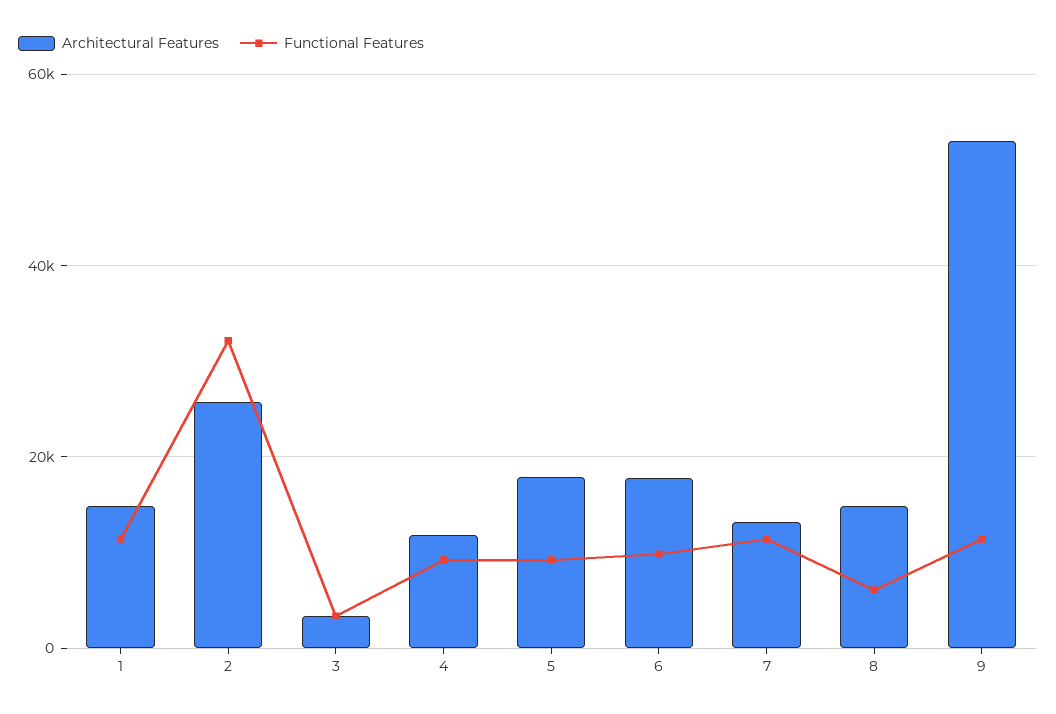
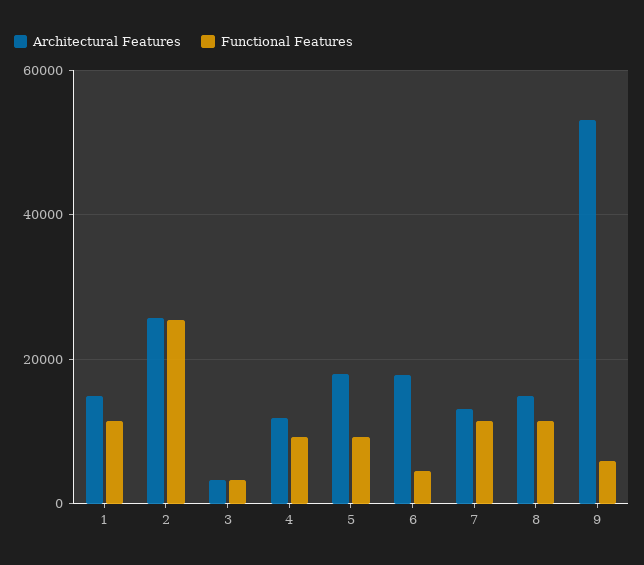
  {
    "Architectural Features": {
      "1": 14000,
      "2": 26000,
      "3": 4000,
      "4": 12000,
      "5": 18000,
      "6": 18000,
      "7": 14000,
      "8": 14000,
      "9": 54000
    },
    "Functional Features": {
      "1": 12000,
-     "2": 32000,
+     "2": 26000,
      "3": 4000,
      "4": 10000,
      "5": 10000,
-     "6": 10000,
+     "6": 4000,
      "7": 12000,
-     "8": 6000,
+     "8": 12000,
-     "9": 12000
+     "9": 6000
    }
  }

